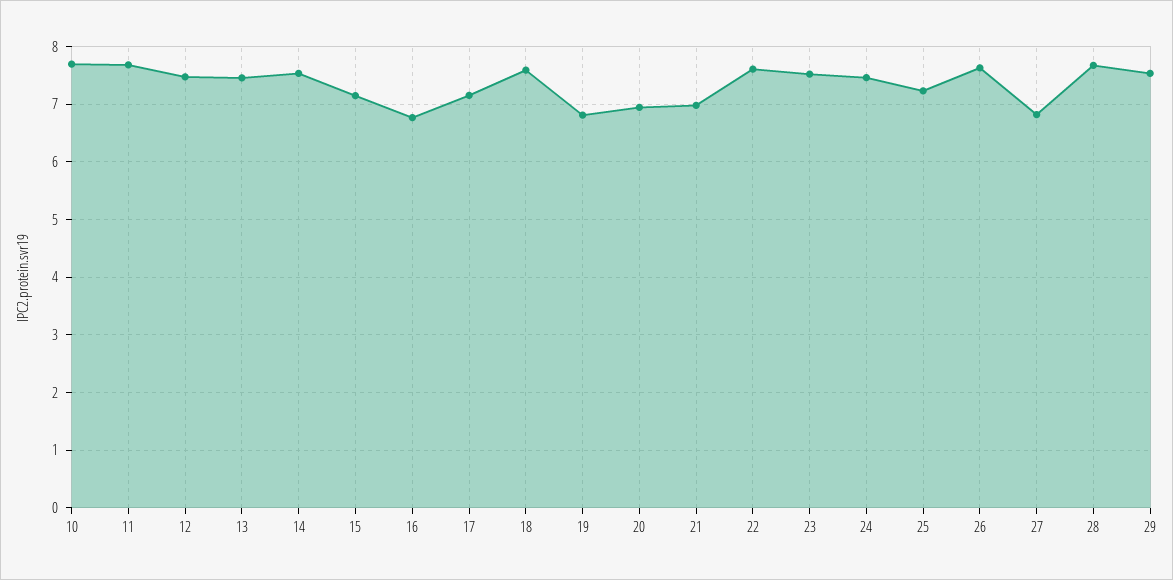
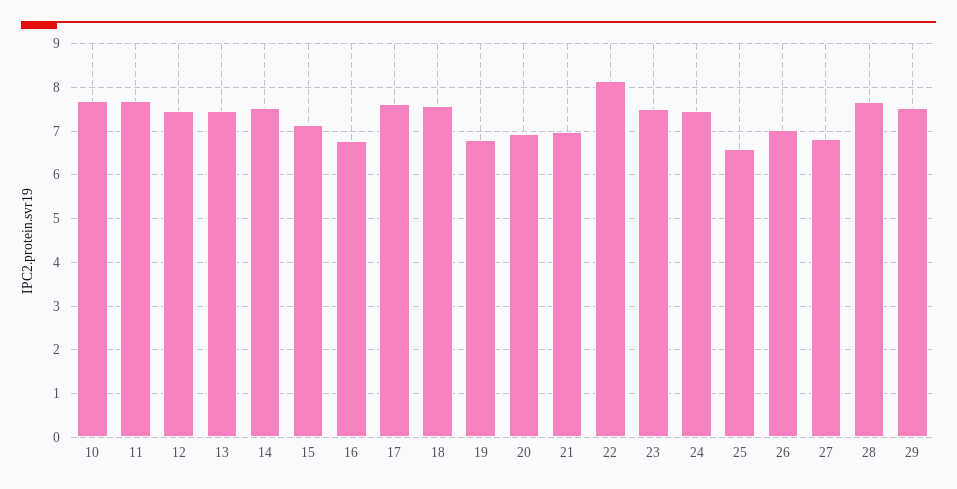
  {
    "10": 7.6,
    "11": 7.6,
    "12": 7.4,
    "13": 7.4,
    "14": 7.6,
    "15": 7.2,
    "16": 6.8,
-   "17": 7.2,
+   "17": 7.6,
    "18": 7.6,
    "19": 6.8,
    "20": 7,
    "21": 7,
-   "22": 7.6,
+   "22": 8.2,
    "23": 7.6,
    "24": 7.4,
-   "25": 7.2,
+   "25": 6.6,
-   "26": 7.6,
+   "26": 7,
    "27": 6.8,
    "28": 7.6,
    "29": 7.6
  }

